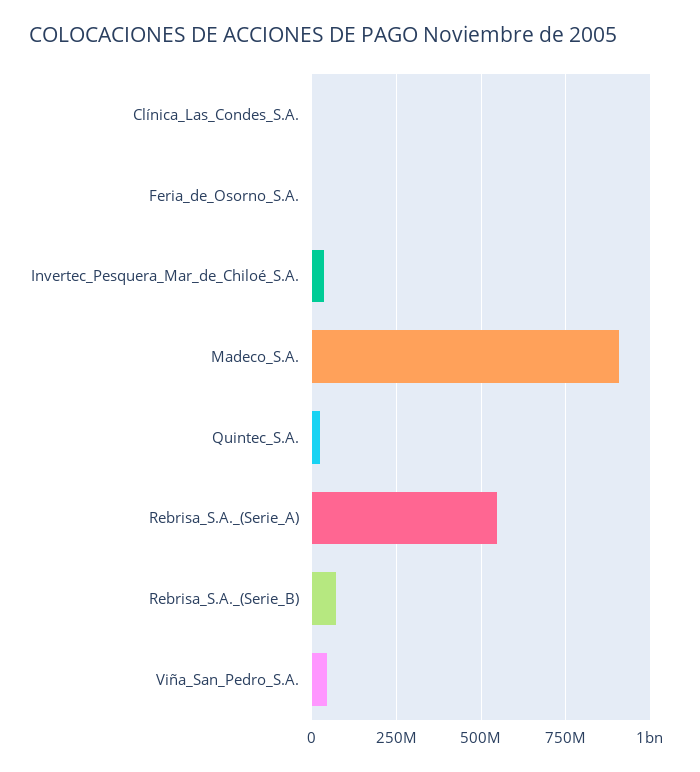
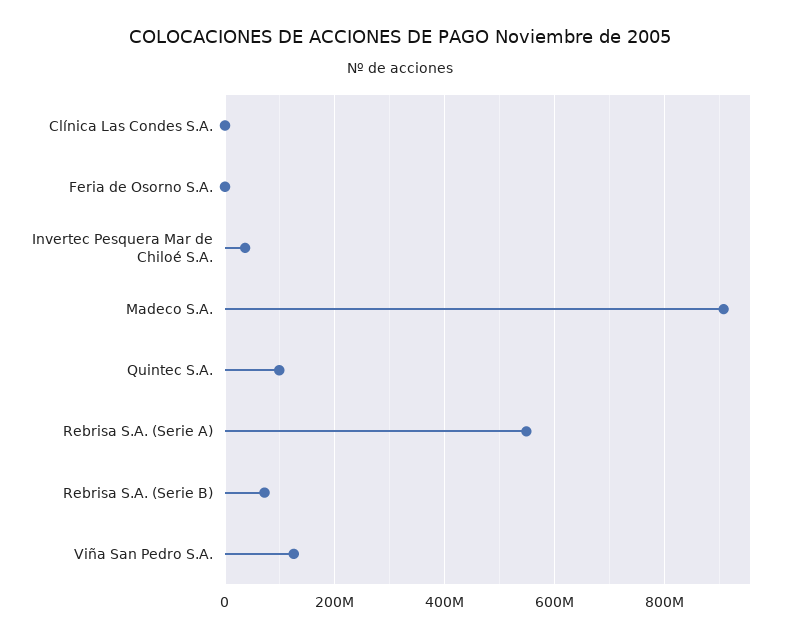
  {
    "Clínica_Las_Condes_S.A.": 0,
    "Feria_de_Osorno_S.A.": 0,
    "Invertec_Pesquera_Mar_de_Chiloé_S.A.": 40000000,
    "Madeco_S.A.": 900000000,
-   "Quintec_S.A.": 25000000,
+   "Quintec_S.A.": 100000000,
    "Rebrisa_S.A._(Serie_A)": 540000000,
    "Rebrisa_S.A._(Serie_B)": 80000000,
-   "Viña_San_Pedro_S.A.": 50000000
+   "Viña_San_Pedro_S.A.": 120000000
  }

